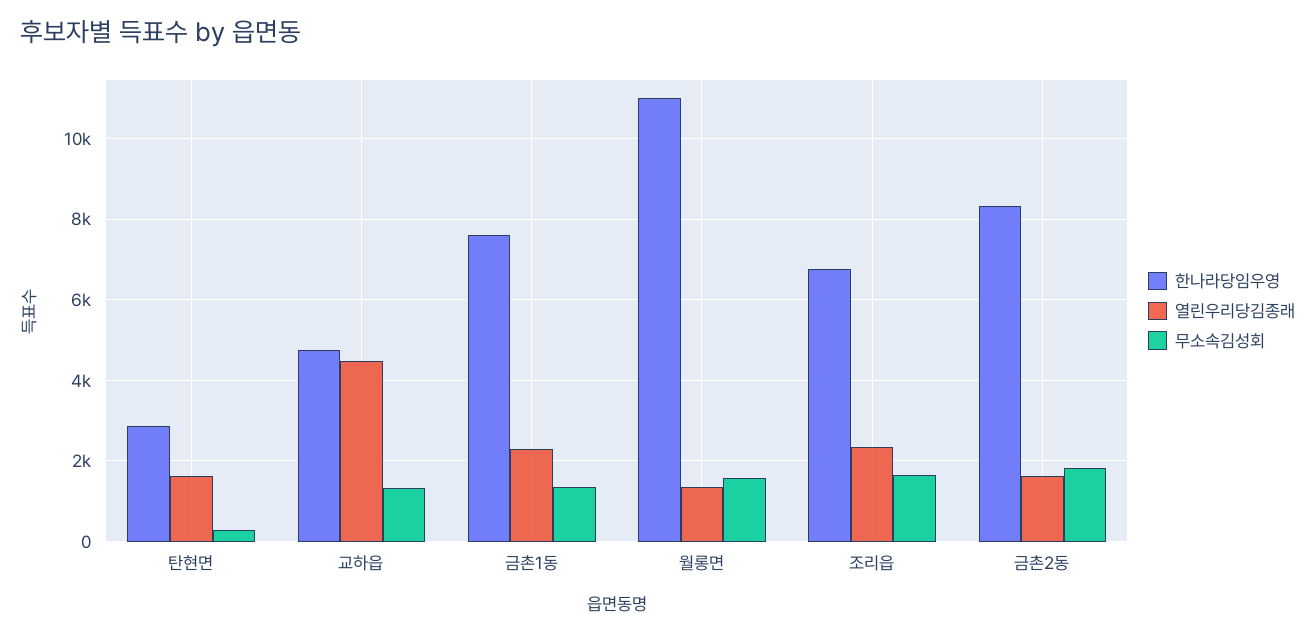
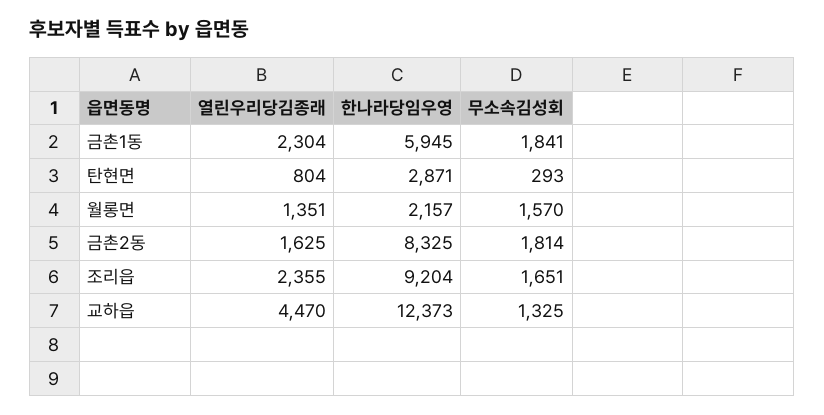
  {
    "한나라당임우영": {
      "탄현면": 2871,
-     "교하읍": 4800,
+     "교하읍": 12373,
-     "금촌1동": 7600,
+     "금촌1동": 5945,
-     "월롱면": 11000,
+     "월롱면": 2157,
-     "조리읍": 6800,
+     "조리읍": 9204,
      "금촌2동": 8325
    },
    "열린우리당김종래": {
-     "탄현면": 1600,
+     "탄현면": 804,
      "교하읍": 4470,
      "금촌1동": 2304,
      "월롱면": 1351,
      "조리읍": 2355,
      "금촌2동": 1625
    },
    "무소속김성회": {
      "탄현면": 293,
      "교하읍": 1325,
-     "금촌1동": 1400,
+     "금촌1동": 1841,
      "월롱면": 1570,
      "조리읍": 1651,
      "금촌2동": 1814
    }
  }

